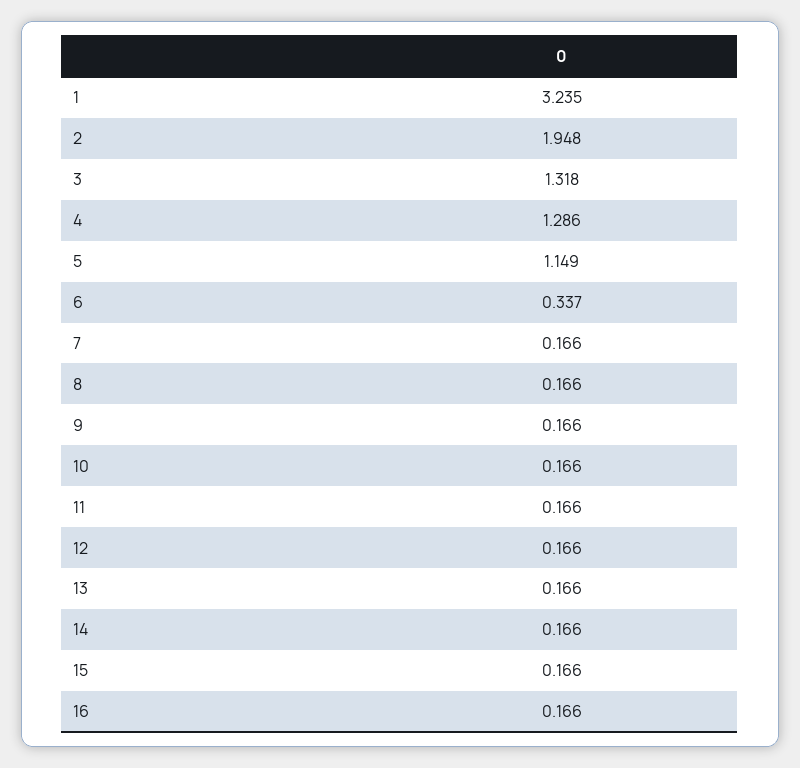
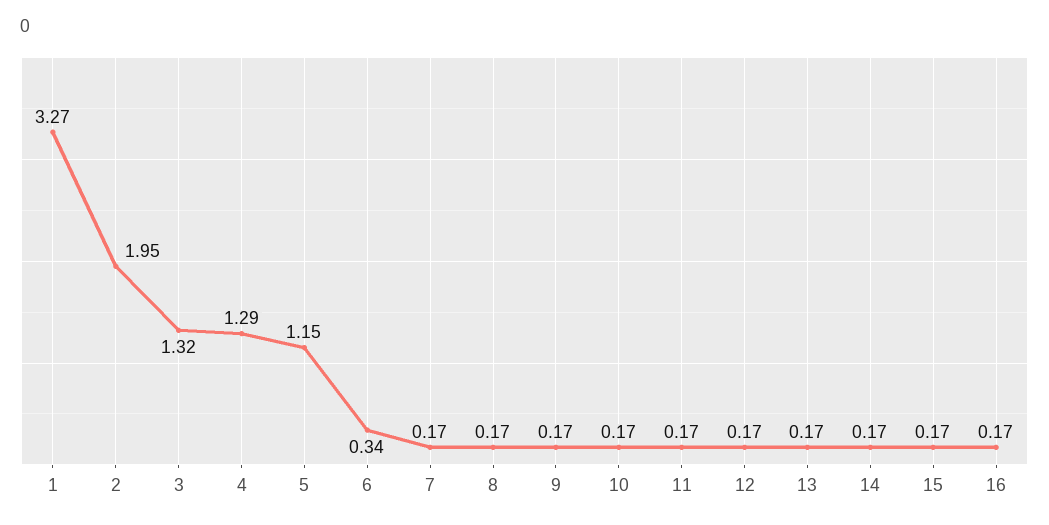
  {
-   "1": 3.235,
+   "1": 3.27,
    "2": 1.948,
    "3": 1.318,
    "4": 1.286,
    "5": 1.149,
    "6": 0.337,
    "7": 0.166,
    "8": 0.166,
    "9": 0.166,
    "10": 0.166,
    "11": 0.166,
    "12": 0.166,
    "13": 0.166,
    "14": 0.166,
    "15": 0.166,
    "16": 0.166
  }

